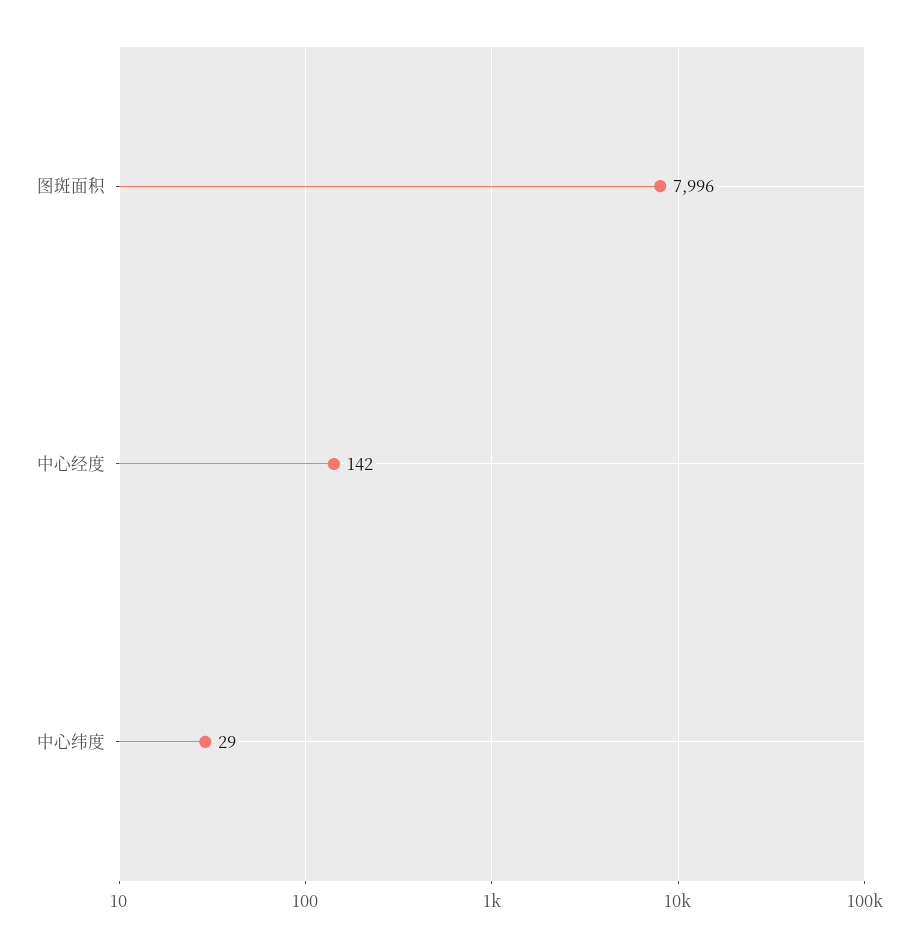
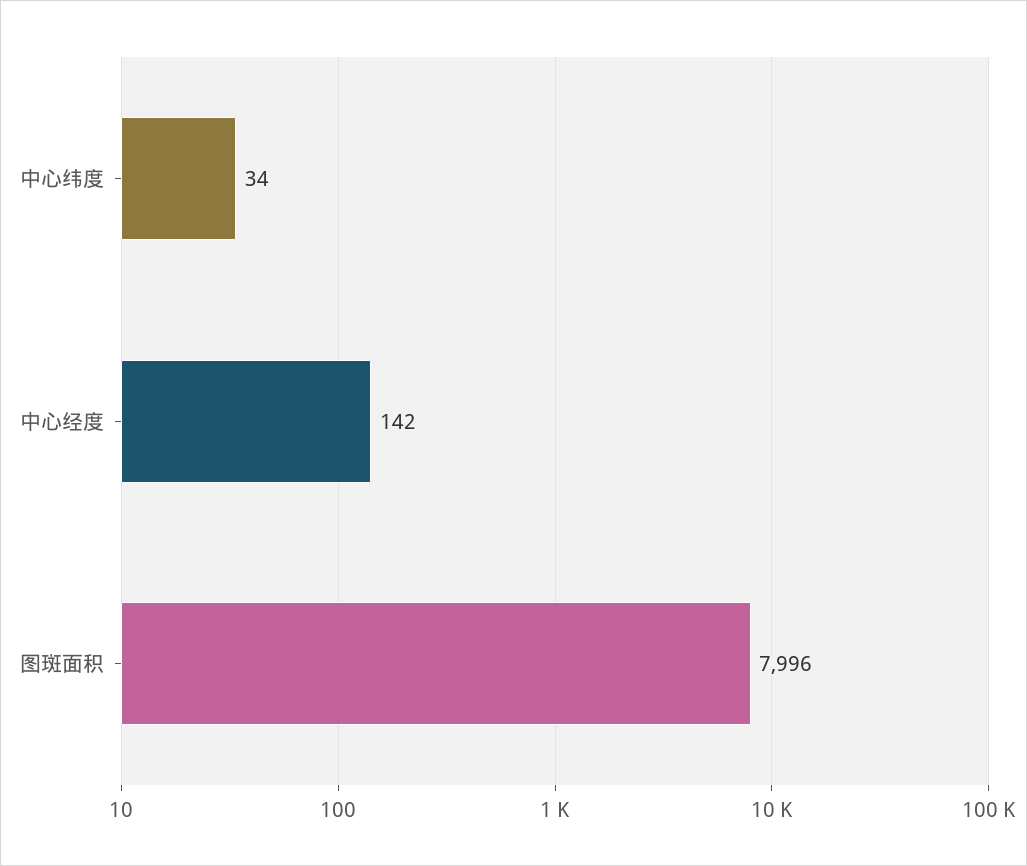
  {
    "图斑面积": 7996,
    "中心经度": 142,
-   "中心纬度": 29
+   "中心纬度": 34
  }

